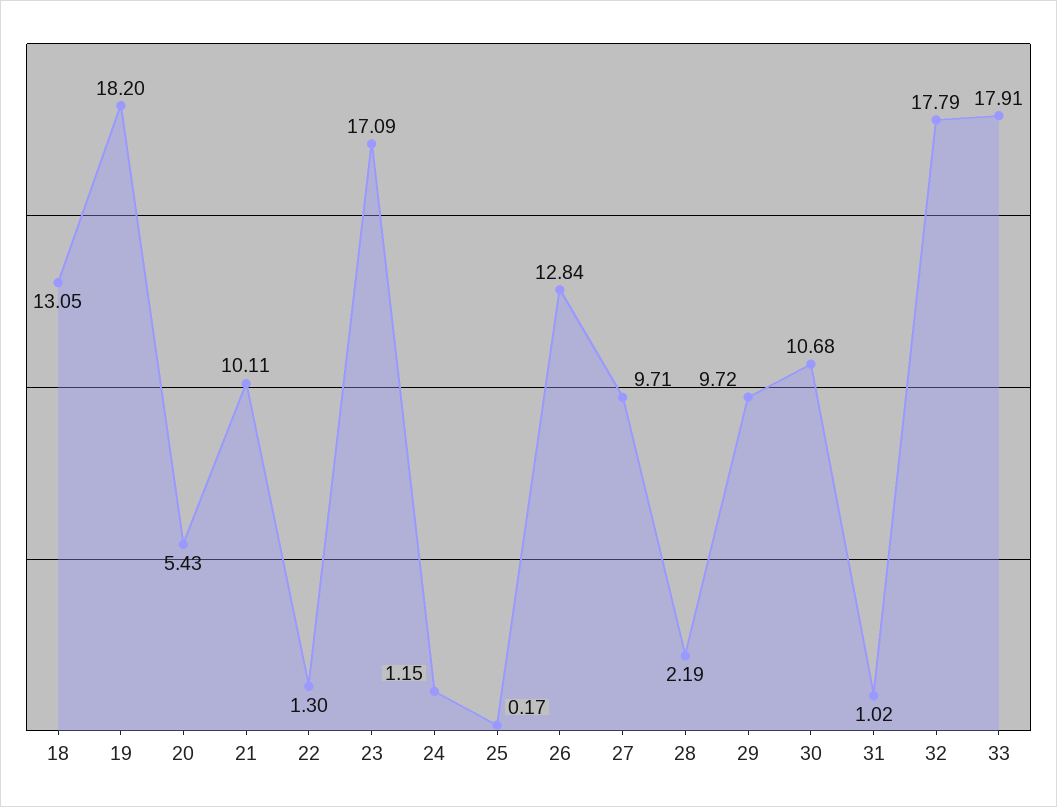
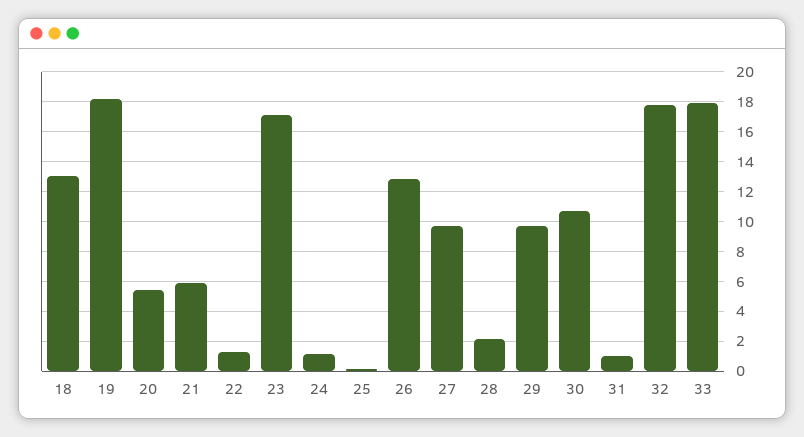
  {
    "18": 13.05,
    "19": 18.2,
    "20": 5.43,
-   "21": 10.11,
+   "21": 6,
    "22": 1.3,
    "23": 17.09,
    "24": 1.15,
    "25": 0.17,
    "26": 12.84,
    "27": 9.71,
    "28": 2.19,
    "29": 9.72,
    "30": 10.68,
    "31": 1.02,
    "32": 17.79,
    "33": 17.91
  }

